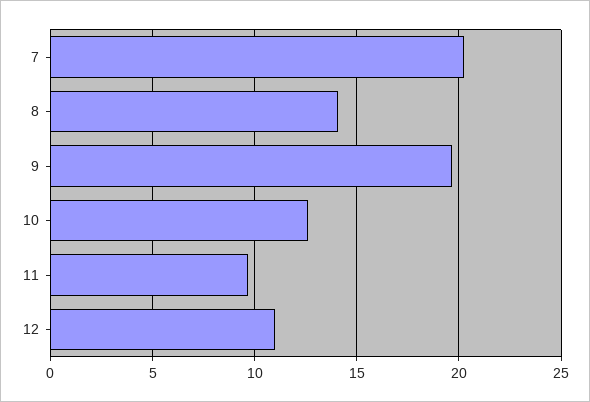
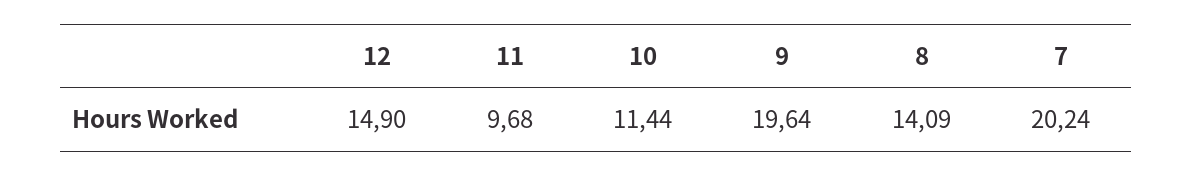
  {
    "7": 20.24,
    "8": 14.09,
    "9": 19.64,
-   "10": 12.5,
+   "10": 11.44,
    "11": 9.68,
-   "12": 11
+   "12": 14.9
  }

